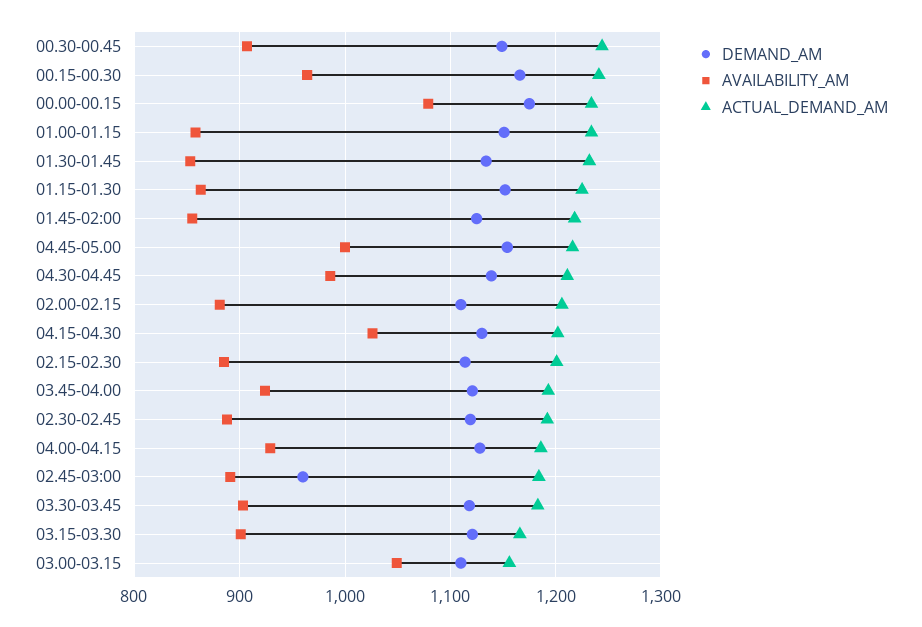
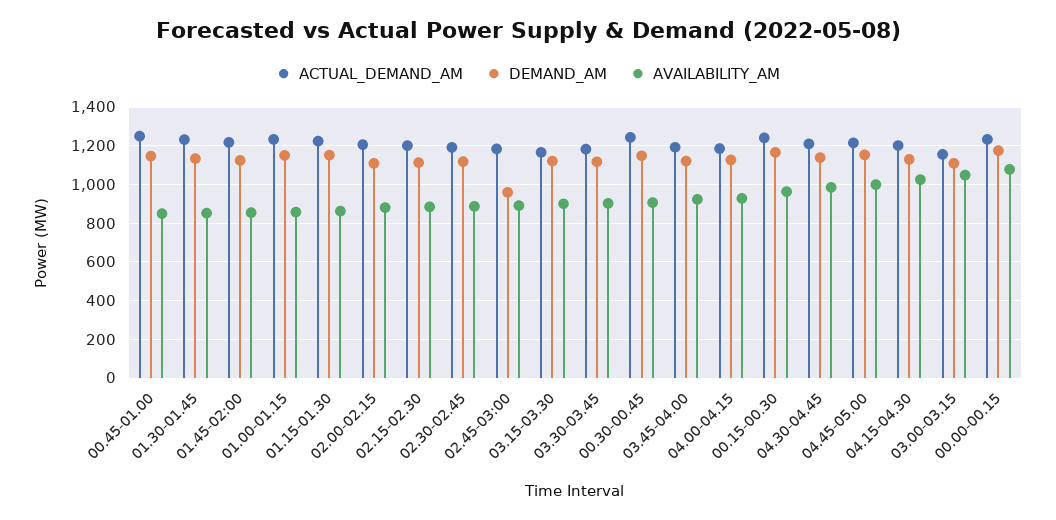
  {
    "DEMAND_AM": {
      "00.30-00.45": 1150,
      "00.15-00.30": 1170,
      "00.00-00.15": 1180,
      "01.00-01.15": 1150,
      "01.30-01.45": 1130,
      "01.15-01.30": 1150,
      "01.45-02:00": 1130,
      "04.45-05.00": 1150,
      "04.30-04.45": 1140,
      "02.00-02.15": 1110,
      "04.15-04.30": 1130,
      "02.15-02.30": 1110,
      "03.45-04.00": 1120,
      "02.30-02.45": 1120,
      "04.00-04.15": 1130,
      "02.45-03:00": 960,
      "03.30-03.45": 1120,
      "03.15-03.30": 1120,
-     "03.00-03.15": 1110
+     "03.00-03.15": 1110,
+     "00.45-01.00": 1150
    },
    "AVAILABILITY_AM": {
      "00.30-00.45": 910,
      "00.15-00.30": 960,
      "00.00-00.15": 1080,
      "01.00-01.15": 860,
      "01.30-01.45": 850,
      "01.15-01.30": 860,
      "01.45-02:00": 860,
      "04.45-05.00": 1000,
      "04.30-04.45": 990,
      "02.00-02.15": 880,
      "04.15-04.30": 1030,
      "02.15-02.30": 890,
      "03.45-04.00": 920,
      "02.30-02.45": 890,
      "04.00-04.15": 930,
      "02.45-03:00": 890,
      "03.30-03.45": 900,
      "03.15-03.30": 900,
-     "03.00-03.15": 1050
+     "03.00-03.15": 1050,
+     "00.45-01.00": 850
    },
    "ACTUAL_DEMAND_AM": {
      "00.30-00.45": 1240,
      "00.15-00.30": 1240,
      "00.00-00.15": 1230,
      "01.00-01.15": 1230,
      "01.30-01.45": 1230,
      "01.15-01.30": 1230,
      "01.45-02:00": 1220,
      "04.45-05.00": 1220,
      "04.30-04.45": 1210,
      "02.00-02.15": 1210,
      "04.15-04.30": 1200,
      "02.15-02.30": 1200,
      "03.45-04.00": 1190,
      "02.30-02.45": 1190,
      "04.00-04.15": 1190,
      "02.45-03:00": 1180,
      "03.30-03.45": 1180,
      "03.15-03.30": 1170,
-     "03.00-03.15": 1160
+     "03.00-03.15": 1160,
+     "00.45-01.00": 1250
    }
  }

